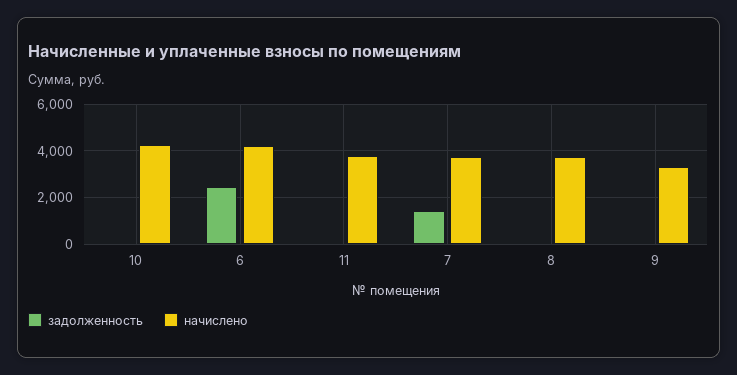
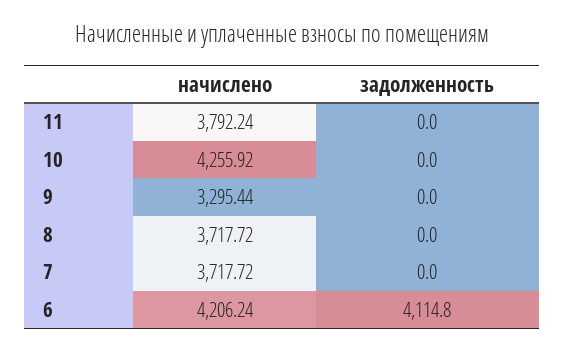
  {
    "задолженность": {
      "10": 0,
-     "6": 2500,
+     "6": 4114.8,
      "11": 0,
-     "7": 1500,
+     "7": 0,
      "8": 0,
      "9": 0
    },
    "начислено": {
      "10": 4255.92,
      "6": 4206.24,
      "11": 3792.24,
      "7": 3717.72,
      "8": 3717.72,
      "9": 3295.44
    }
  }

